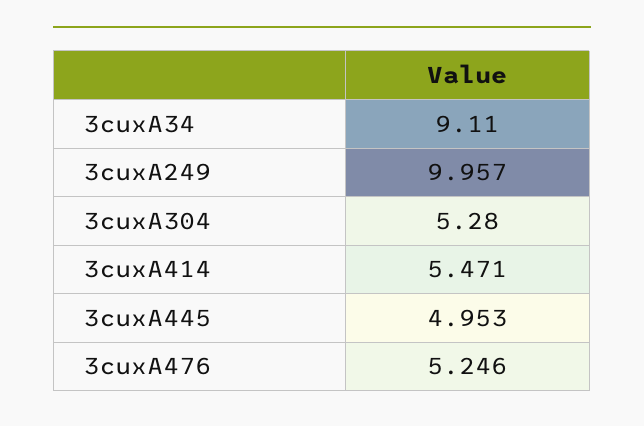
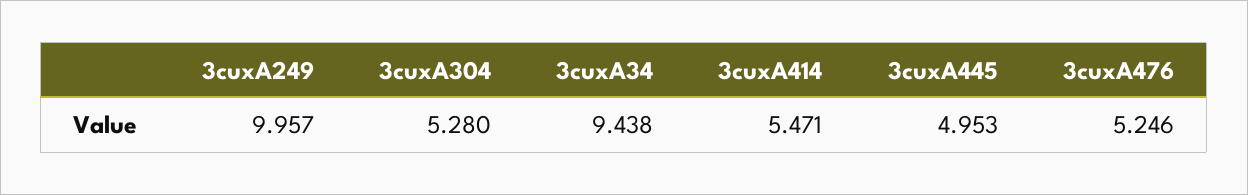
  {
-   "3cuxA34": 9.11,
+   "3cuxA34": 9.438,
    "3cuxA249": 9.957,
    "3cuxA304": 5.28,
    "3cuxA414": 5.471,
    "3cuxA445": 4.953,
    "3cuxA476": 5.246
  }

